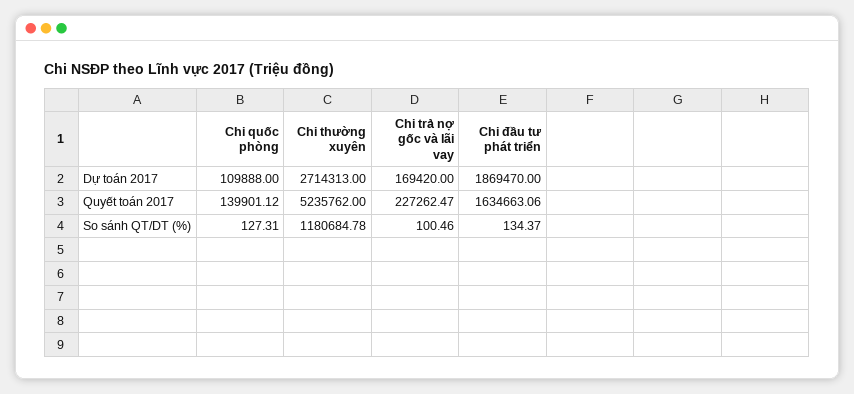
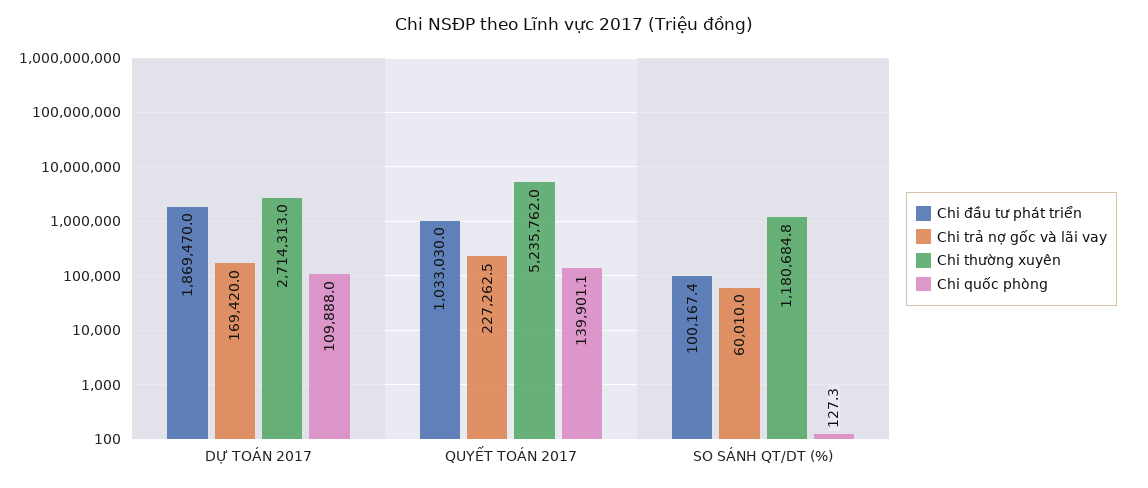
  {
    "Chi quốc phòng": {
      "Dự toán 2017": 109888,
      "Quyết toán 2017": 139901.12,
      "So sánh QT/DT (%)": 127.31
    },
    "Chi thường xuyên": {
      "Dự toán 2017": 2714313,
      "Quyết toán 2017": 5235762,
      "So sánh QT/DT (%)": 1180684.78
    },
    "Chi trả nợ gốc và lãi vay": {
      "Dự toán 2017": 169420,
      "Quyết toán 2017": 227262.47,
-     "So sánh QT/DT (%)": 100.46
+     "So sánh QT/DT (%)": 60010
    },
    "Chi đầu tư phát triển": {
      "Dự toán 2017": 1869470,
-     "Quyết toán 2017": 1634663.06,
+     "Quyết toán 2017": 1033030,
-     "So sánh QT/DT (%)": 134.37
+     "So sánh QT/DT (%)": 100167.4
    }
  }

